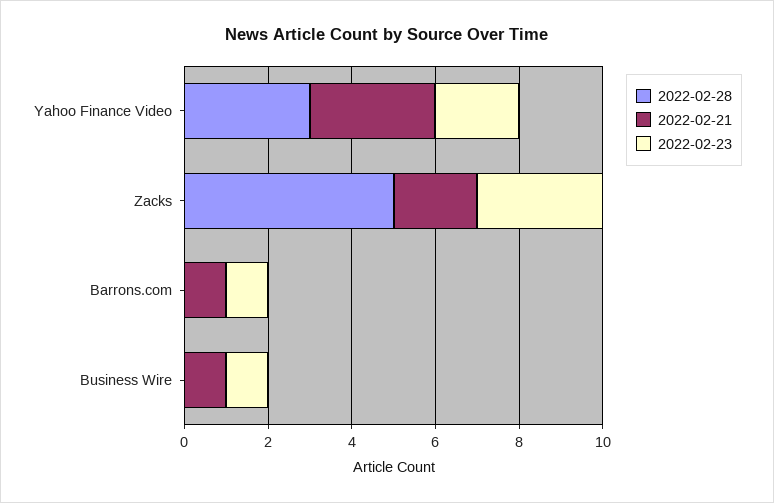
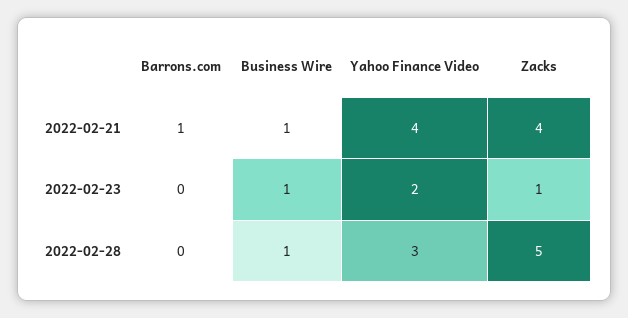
  {
    "2022-02-28": {
      "Yahoo Finance Video": 3,
      "Zacks": 5,
      "Barrons.com": 0,
-     "Business Wire": 0
+     "Business Wire": 1
    },
    "2022-02-21": {
-     "Yahoo Finance Video": 3,
+     "Yahoo Finance Video": 4,
-     "Zacks": 2,
+     "Zacks": 4,
      "Barrons.com": 1,
      "Business Wire": 1
    },
    "2022-02-23": {
      "Yahoo Finance Video": 2,
-     "Zacks": 3,
+     "Zacks": 1,
-     "Barrons.com": 1,
+     "Barrons.com": 0,
      "Business Wire": 1
    }
  }

